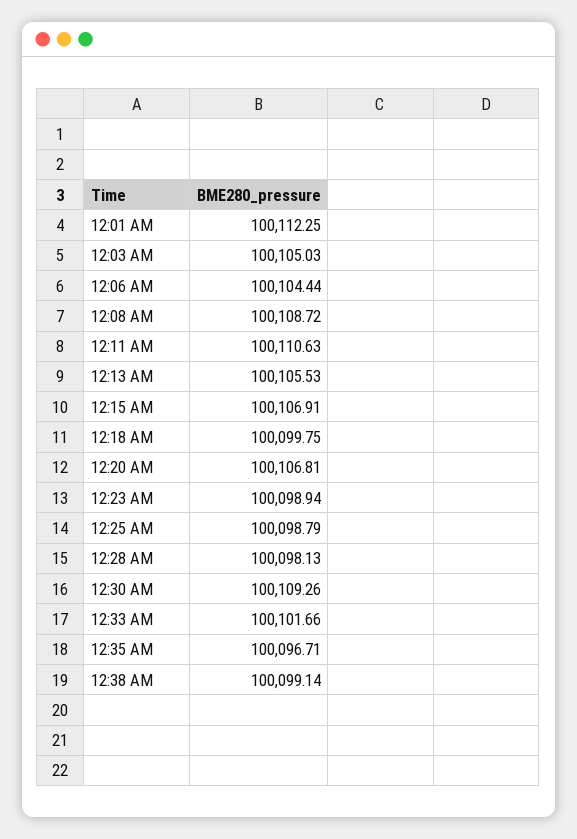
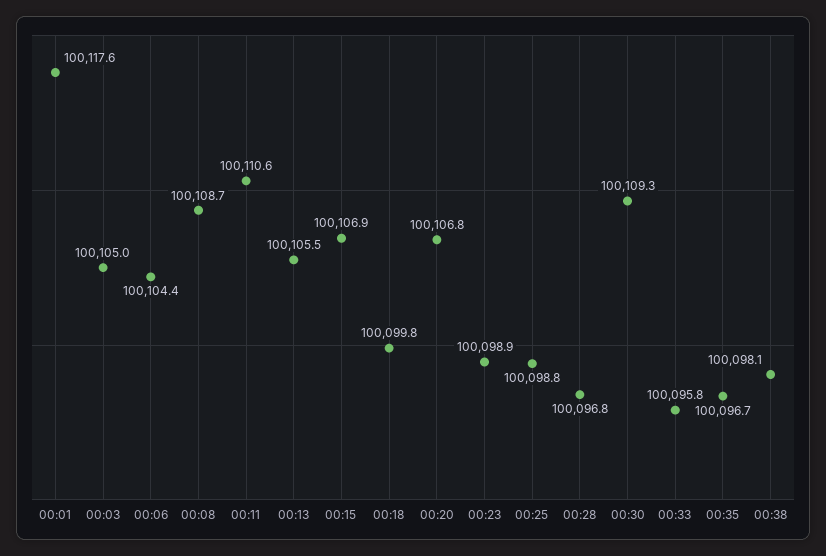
  {
-   "12:01 AM": 100112.25,
+   "12:01 AM": 100117.6,
    "12:03 AM": 100105.03,
    "12:06 AM": 100104.44,
    "12:08 AM": 100108.72,
    "12:11 AM": 100110.63,
    "12:13 AM": 100105.53,
    "12:15 AM": 100106.91,
    "12:18 AM": 100099.75,
    "12:20 AM": 100106.81,
    "12:23 AM": 100098.94,
    "12:25 AM": 100098.79,
-   "12:28 AM": 100098.13,
+   "12:28 AM": 100096.8,
    "12:30 AM": 100109.26,
-   "12:33 AM": 100101.66,
+   "12:33 AM": 100095.8,
    "12:35 AM": 100096.71,
-   "12:38 AM": 100099.14
+   "12:38 AM": 100098.1
  }

